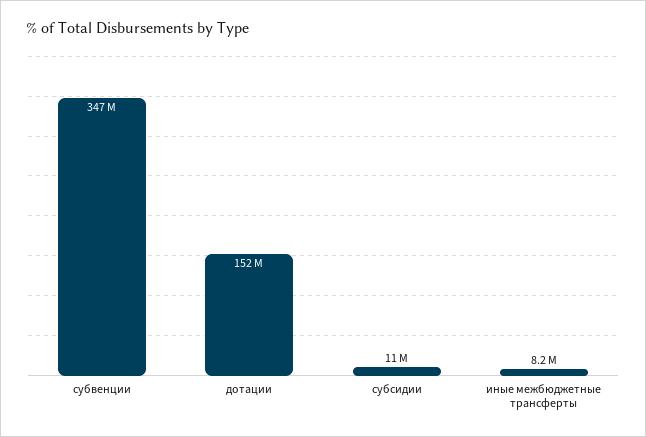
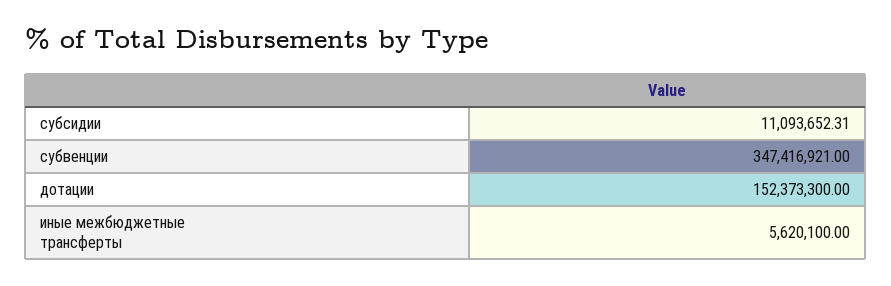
  {
    "субвенции": 347416921,
    "дотации": 152373300,
    "субсидии": 11093652.31,
-   "иные межбюджетные трансферты": 8200000
+   "иные межбюджетные трансферты": 5620100
  }

